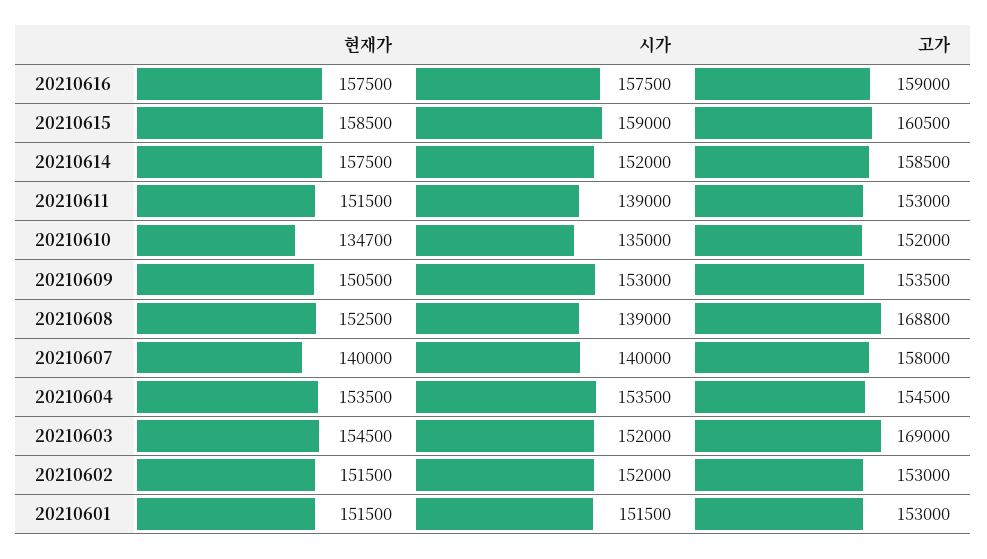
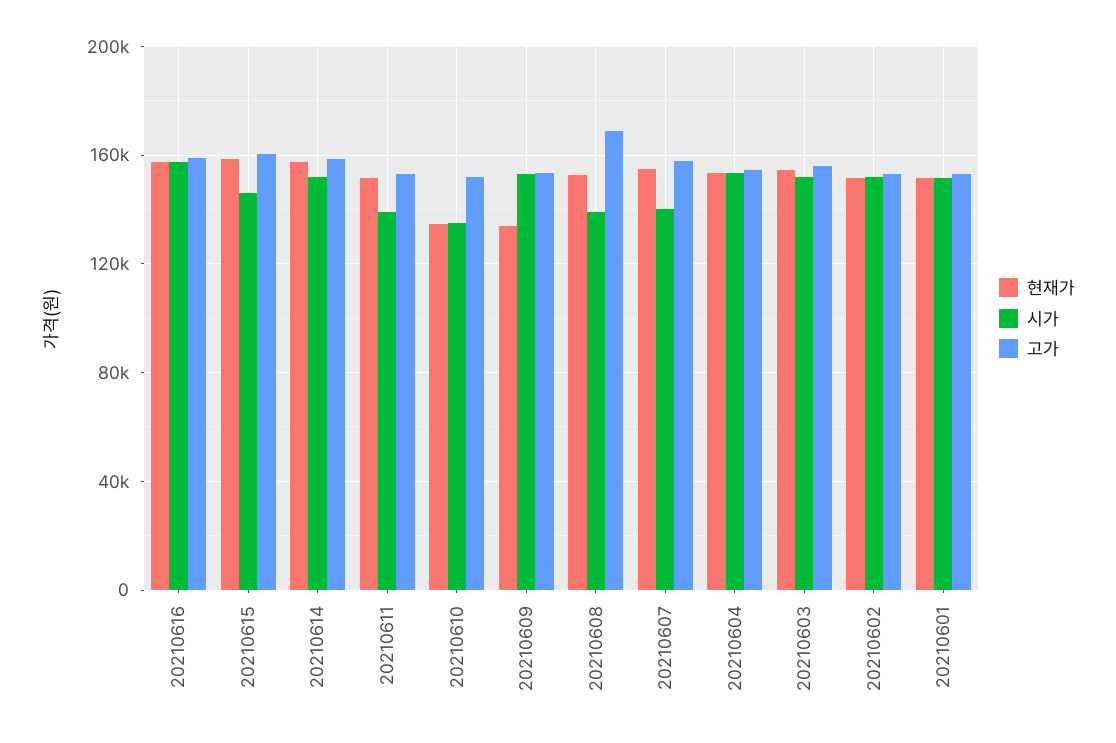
  {
    "현재가": {
      "20210616": 157500,
      "20210615": 158500,
      "20210614": 157500,
      "20210611": 151500,
      "20210610": 134700,
-     "20210609": 150500,
+     "20210609": 135000,
      "20210608": 152500,
-     "20210607": 140000,
+     "20210607": 155000,
      "20210604": 153500,
      "20210603": 154500,
      "20210602": 151500,
      "20210601": 151500
    },
    "시가": {
      "20210616": 157500,
-     "20210615": 159000,
+     "20210615": 145000,
      "20210614": 152000,
      "20210611": 139000,
      "20210610": 135000,
      "20210609": 153000,
      "20210608": 139000,
      "20210607": 140000,
      "20210604": 153500,
      "20210603": 152000,
      "20210602": 152000,
      "20210601": 151500
    },
    "고가": {
      "20210616": 159000,
      "20210615": 160500,
      "20210614": 158500,
      "20210611": 153000,
      "20210610": 152000,
      "20210609": 153500,
      "20210608": 168800,
      "20210607": 158000,
      "20210604": 154500,
-     "20210603": 169000,
+     "20210603": 155000,
      "20210602": 153000,
      "20210601": 153000
    }
  }

